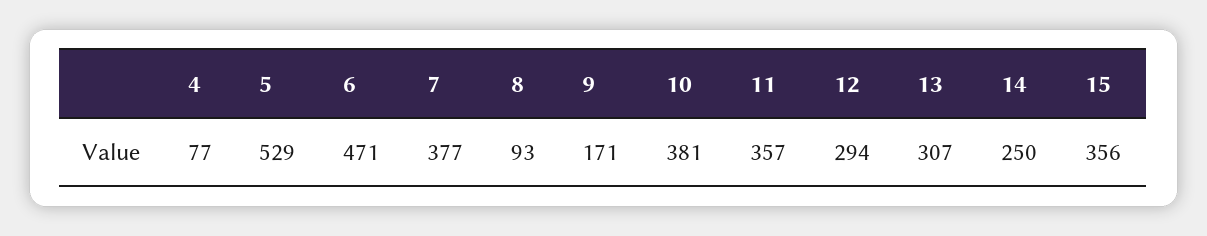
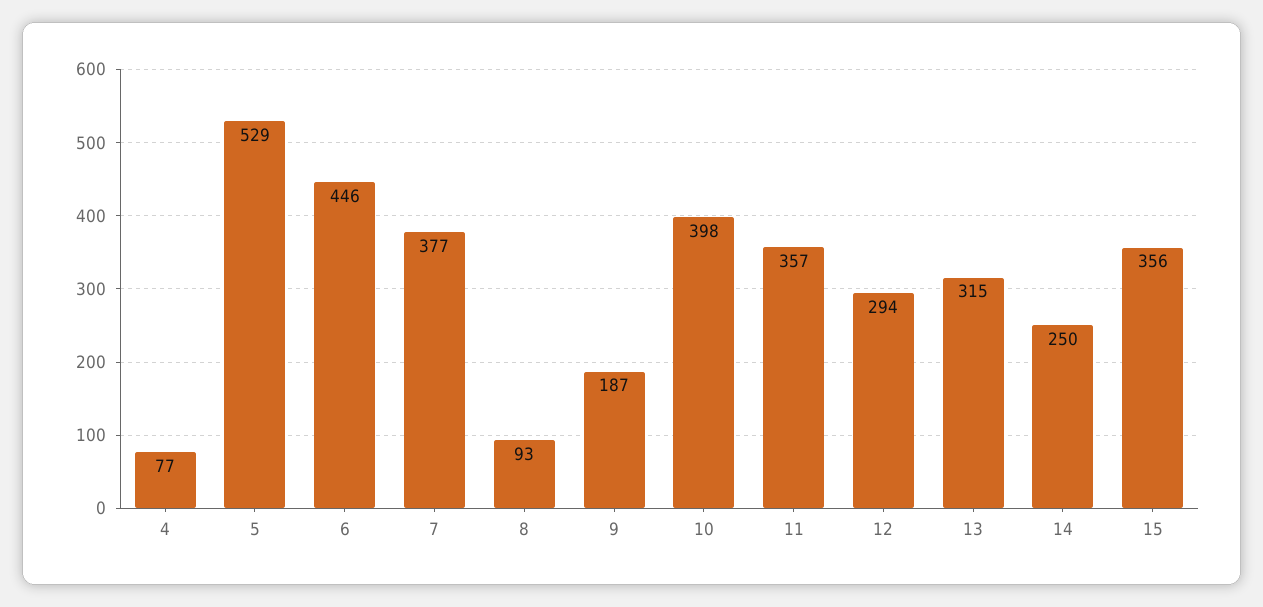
  {
    "4": 77,
    "5": 529,
-   "6": 471,
+   "6": 446,
    "7": 377,
    "8": 93,
-   "9": 171,
+   "9": 187,
-   "10": 381,
+   "10": 398,
    "11": 357,
    "12": 294,
-   "13": 307,
+   "13": 315,
    "14": 250,
    "15": 356
  }

